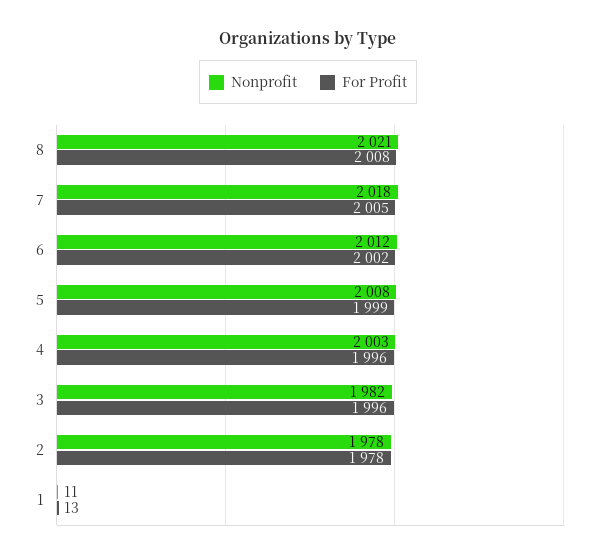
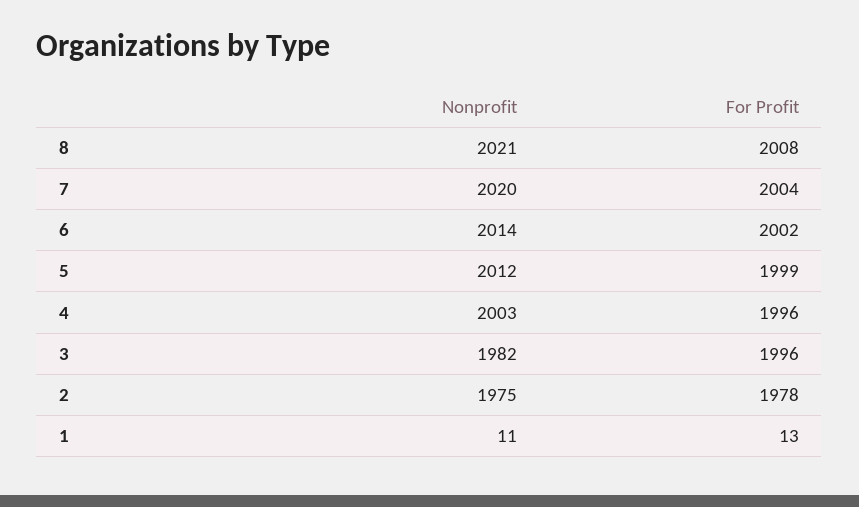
  {
    "Nonprofit": {
      "8": 2021,
-     "7": 2018,
+     "7": 2020,
-     "6": 2012,
+     "6": 2014,
-     "5": 2008,
+     "5": 2012,
      "4": 2003,
      "3": 1982,
-     "2": 1978,
+     "2": 1975,
      "1": 11
    },
    "For Profit": {
      "8": 2008,
-     "7": 2005,
+     "7": 2004,
      "6": 2002,
      "5": 1999,
      "4": 1996,
      "3": 1996,
      "2": 1978,
      "1": 13
    }
  }

